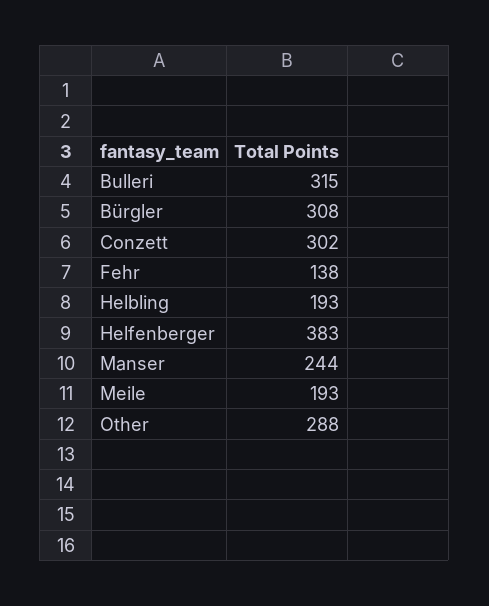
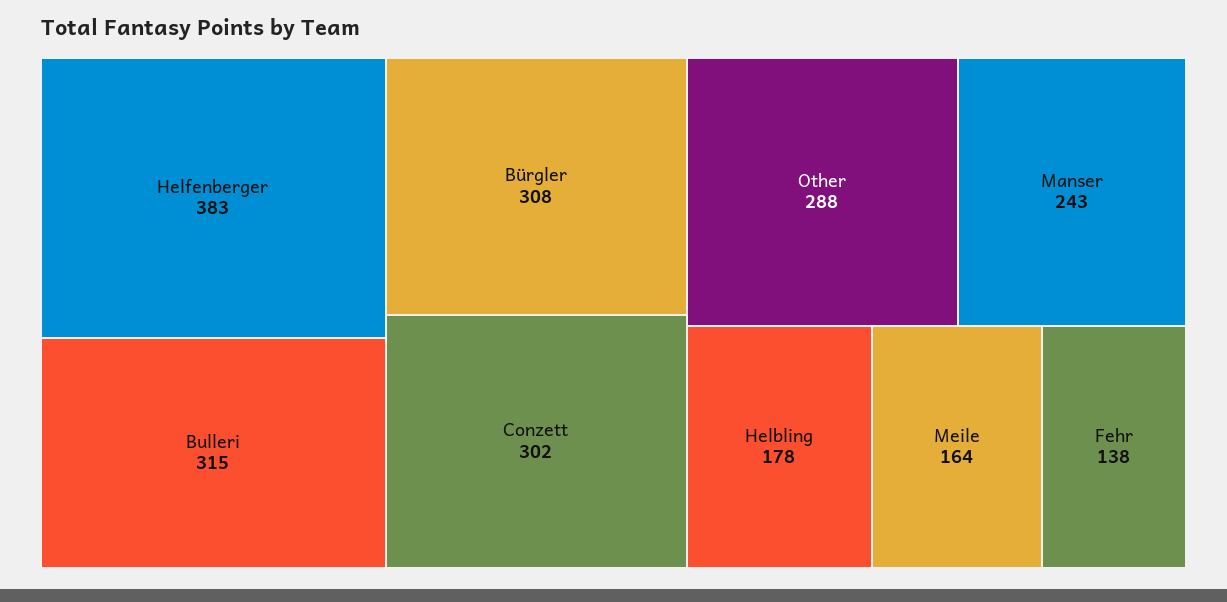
  {
    "Bulleri": 315,
    "Bürgler": 308,
    "Conzett": 302,
    "Fehr": 138,
-   "Helbling": 193,
+   "Helbling": 178,
    "Helfenberger": 383,
-   "Manser": 244,
+   "Manser": 243,
-   "Meile": 193,
+   "Meile": 164,
    "Other": 288
  }

